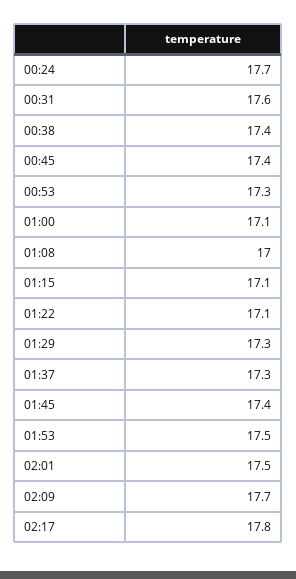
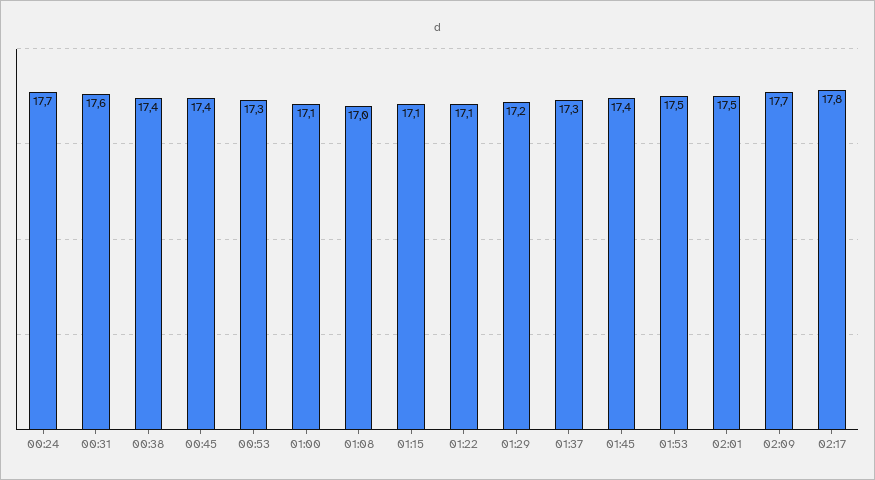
  {
    "00:24": 17.7,
    "00:31": 17.6,
    "00:38": 17.4,
    "00:45": 17.4,
    "00:53": 17.3,
    "01:00": 17.1,
    "01:08": 17,
    "01:15": 17.1,
    "01:22": 17.1,
-   "01:29": 17.3,
+   "01:29": 17.2,
    "01:37": 17.3,
    "01:45": 17.4,
    "01:53": 17.5,
    "02:01": 17.5,
    "02:09": 17.7,
    "02:17": 17.8
  }

